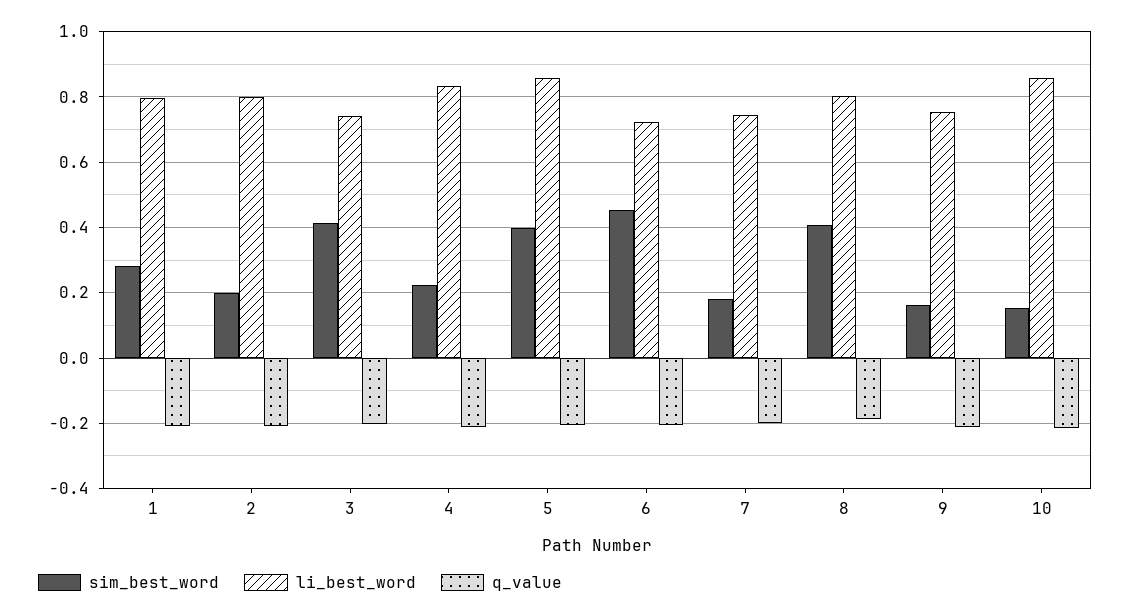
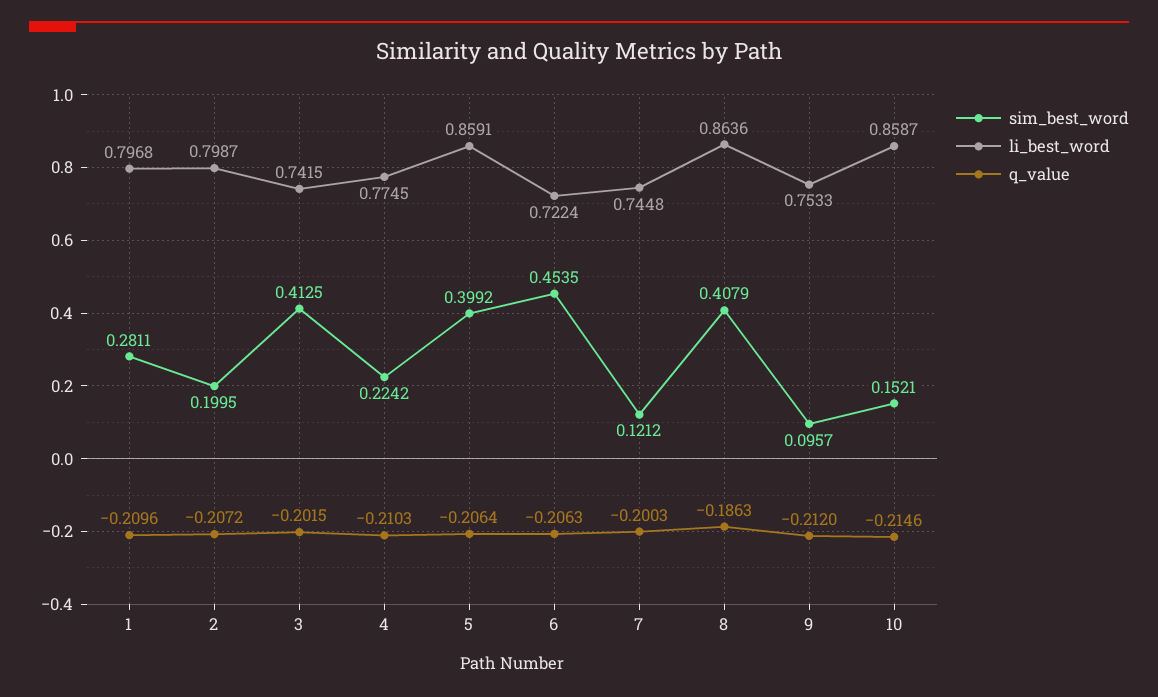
  {
    "sim_best_word": {
      "1": 0.2811,
      "2": 0.1995,
      "3": 0.4125,
      "4": 0.2242,
      "5": 0.3992,
      "6": 0.4535,
-     "7": 0.18,
+     "7": 0.1212,
      "8": 0.4079,
-     "9": 0.16,
+     "9": 0.0957,
      "10": 0.1521
    },
    "li_best_word": {
      "1": 0.7968,
      "2": 0.7987,
      "3": 0.7415,
-     "4": 0.84,
+     "4": 0.7745,
      "5": 0.8591,
      "6": 0.7224,
      "7": 0.7448,
-     "8": 0.8,
+     "8": 0.8636,
      "9": 0.7533,
      "10": 0.8587
    },
    "q_value": {
      "1": -0.2096,
      "2": -0.2072,
      "3": -0.2015,
      "4": -0.2103,
      "5": -0.2064,
      "6": -0.2063,
      "7": -0.2003,
      "8": -0.1863,
      "9": -0.212,
      "10": -0.2146
    }
  }

